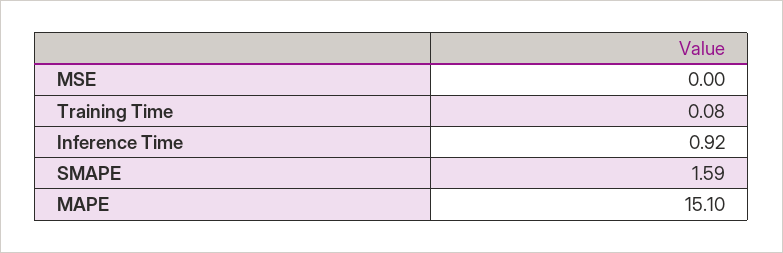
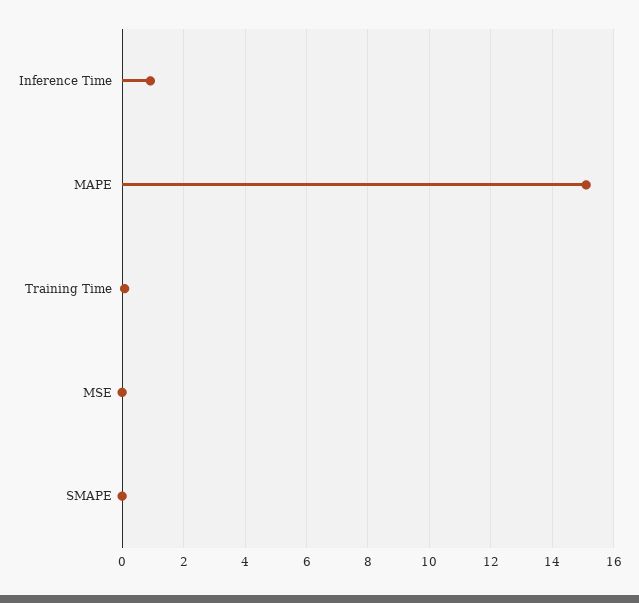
  {
    "MSE": 0,
    "Training Time": 0.08,
    "Inference Time": 0.92,
-   "SMAPE": 1.59,
+   "SMAPE": 0,
    "MAPE": 15.1
  }

